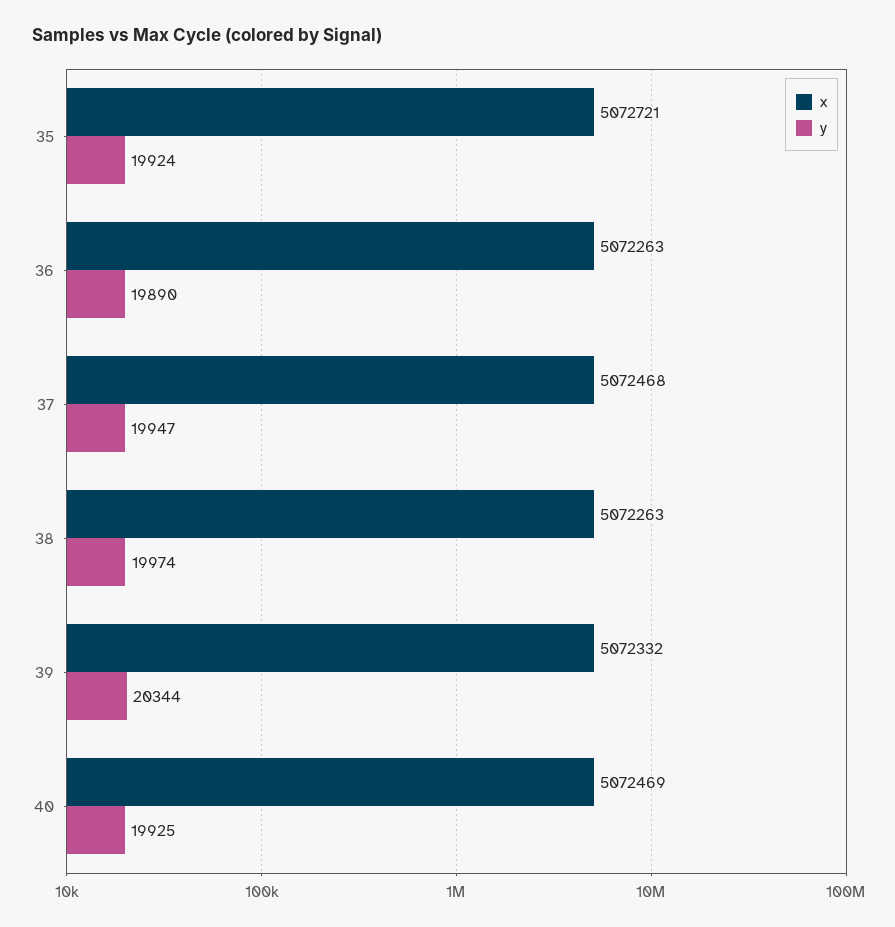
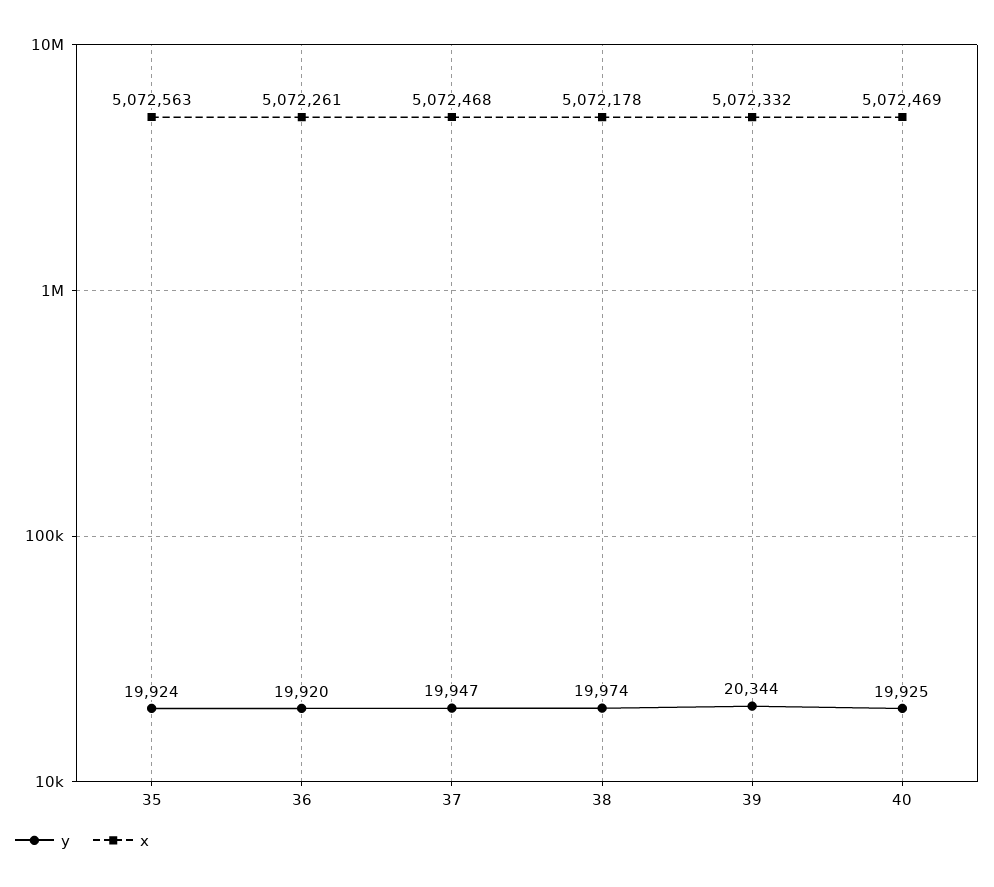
  {
    "x": {
-     "35": 5072721,
+     "35": 5072563,
-     "36": 5072263,
+     "36": 5072261,
      "37": 5072468,
-     "38": 5072263,
+     "38": 5072178,
      "39": 5072332,
      "40": 5072469
    },
    "y": {
      "35": 19924,
-     "36": 19890,
+     "36": 19920,
      "37": 19947,
      "38": 19974,
      "39": 20344,
      "40": 19925
    }
  }

